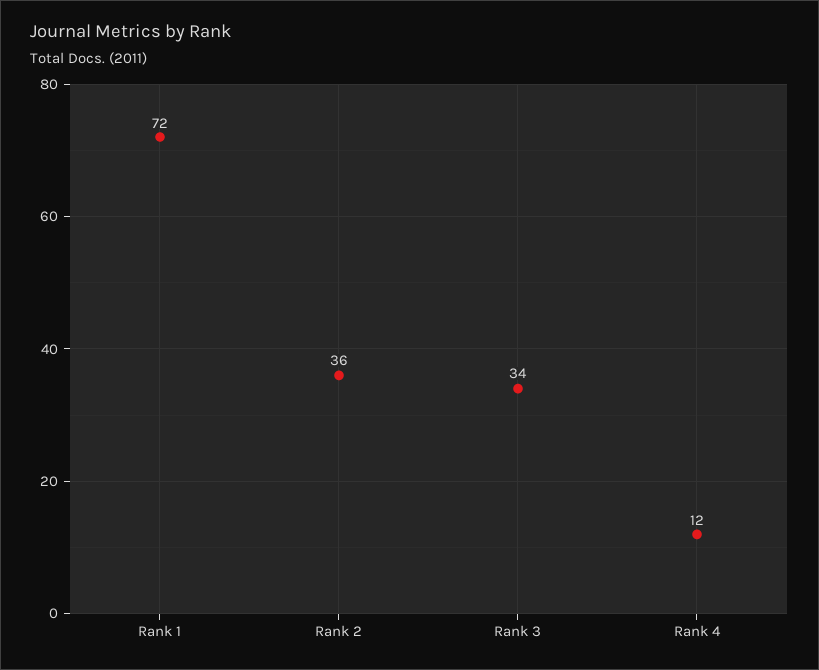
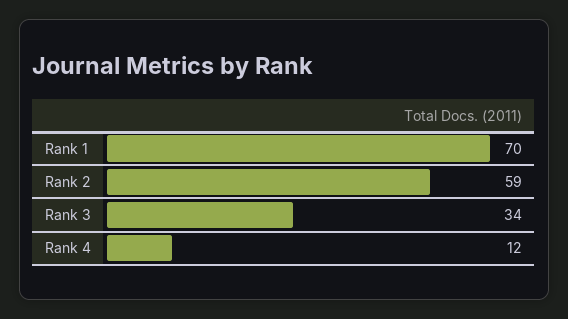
  {
-   "Rank 1": 72,
+   "Rank 1": 70,
-   "Rank 2": 36,
+   "Rank 2": 59,
    "Rank 3": 34,
    "Rank 4": 12
  }

